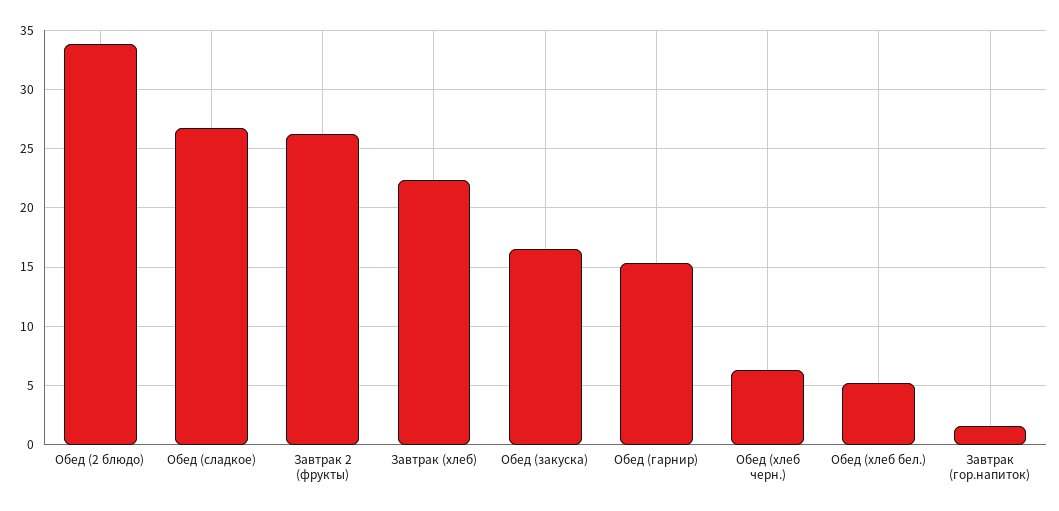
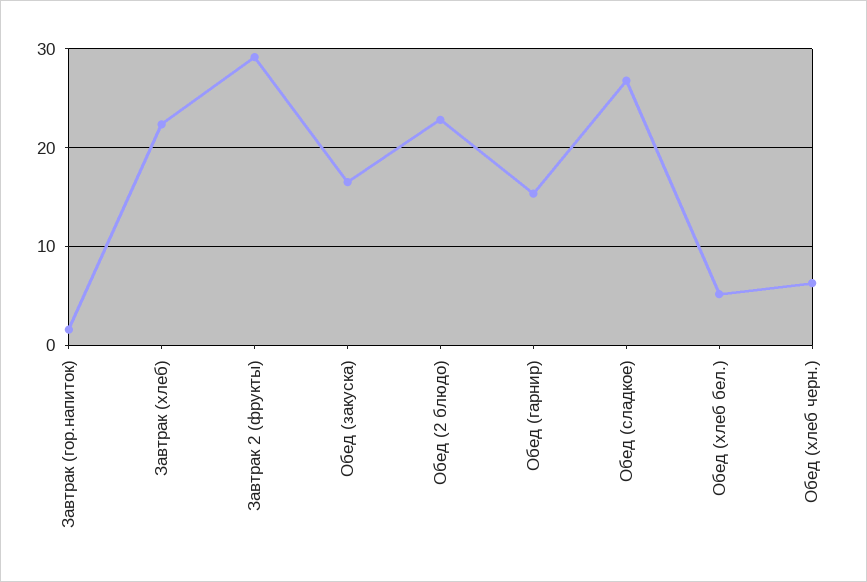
  {
-   "Обед (2 блюдо)": 34,
+   "Обед (2 блюдо)": 23,
    "Обед (сладкое)": 27,
-   "Завтрак 2 (фрукты)": 26,
+   "Завтрак 2 (фрукты)": 29,
    "Завтрак (хлеб)": 22,
    "Обед (закуска)": 17,
    "Обед (гарнир)": 15,
    "Обед (хлеб черн.)": 6,
    "Обед (хлеб бел.)": 5,
    "Завтрак (гор.напиток)": 2
  }

